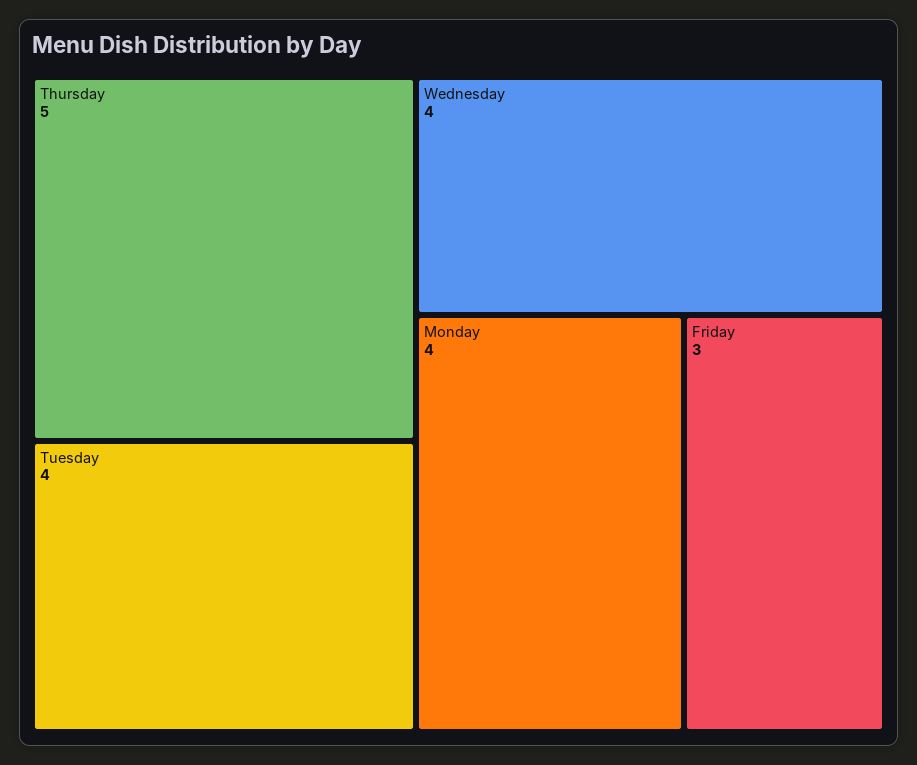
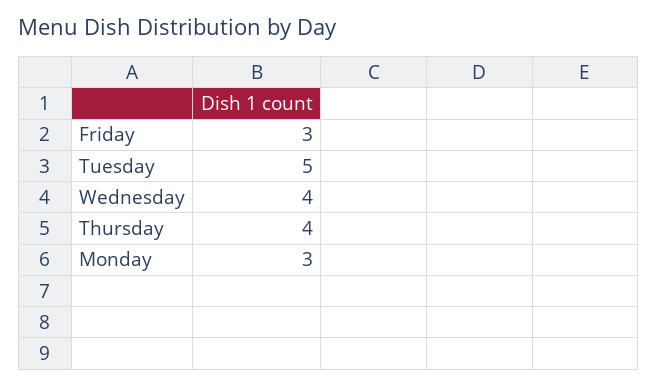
  {
-   "Thursday": 5,
+   "Thursday": 4,
-   "Tuesday": 4,
+   "Tuesday": 5,
    "Wednesday": 4,
-   "Monday": 4,
+   "Monday": 3,
    "Friday": 3
  }

